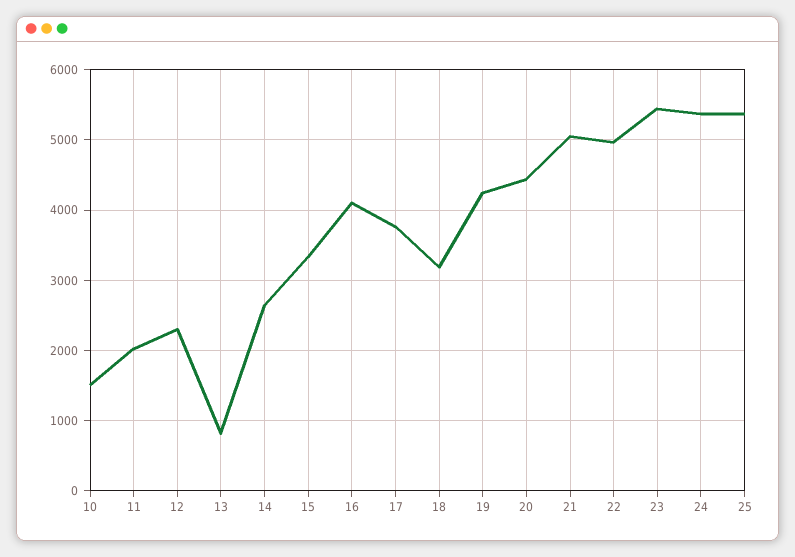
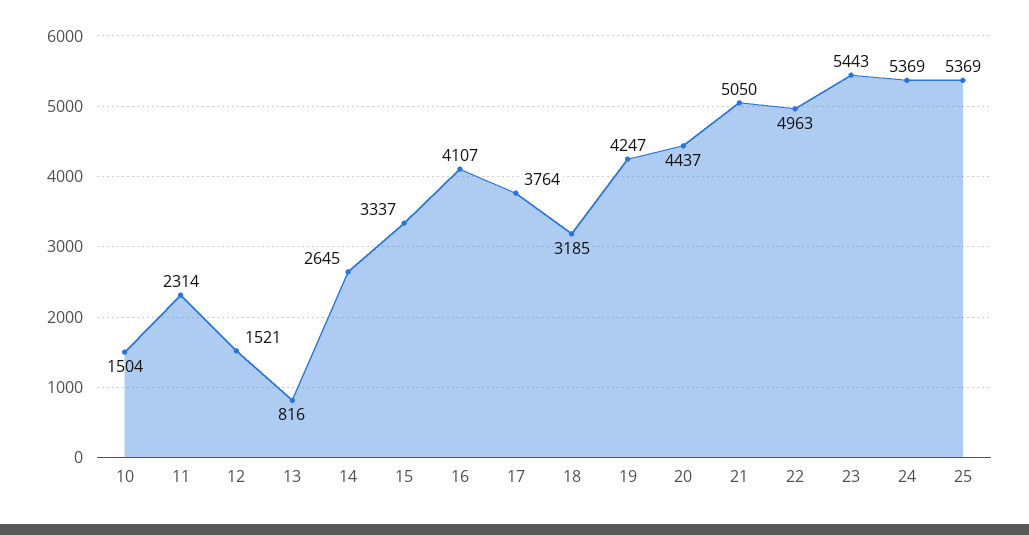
  {
    "10": 1504,
-   "11": 2000,
+   "11": 2314,
-   "12": 2300,
+   "12": 1521,
    "13": 816,
    "14": 2645,
    "15": 3337,
    "16": 4107,
    "17": 3764,
    "18": 3185,
    "19": 4247,
    "20": 4437,
    "21": 5050,
    "22": 4963,
    "23": 5443,
    "24": 5369,
    "25": 5369
  }

